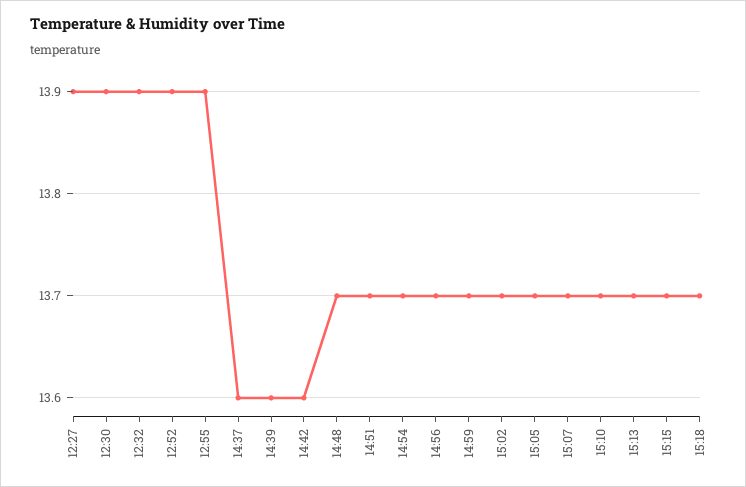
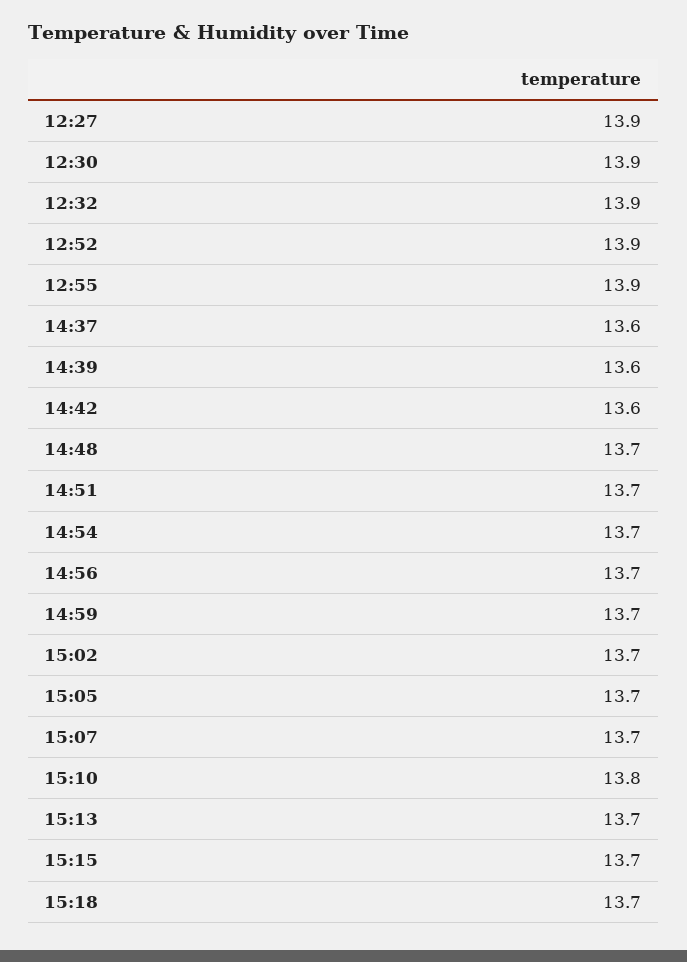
  {
    "12:27": 13.9,
    "12:30": 13.9,
    "12:32": 13.9,
    "12:52": 13.9,
    "12:55": 13.9,
    "14:37": 13.6,
    "14:39": 13.6,
    "14:42": 13.6,
    "14:48": 13.7,
    "14:51": 13.7,
    "14:54": 13.7,
    "14:56": 13.7,
    "14:59": 13.7,
    "15:02": 13.7,
    "15:05": 13.7,
    "15:07": 13.7,
-   "15:10": 13.7,
+   "15:10": 13.8,
    "15:13": 13.7,
    "15:15": 13.7,
    "15:18": 13.7
  }

